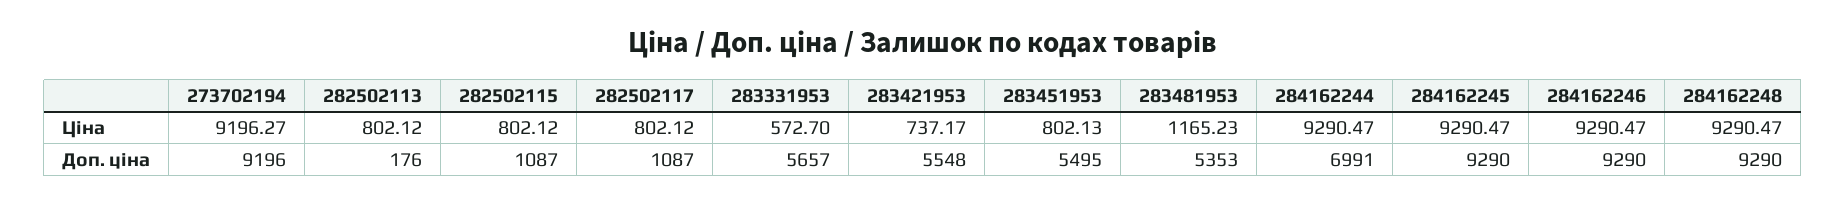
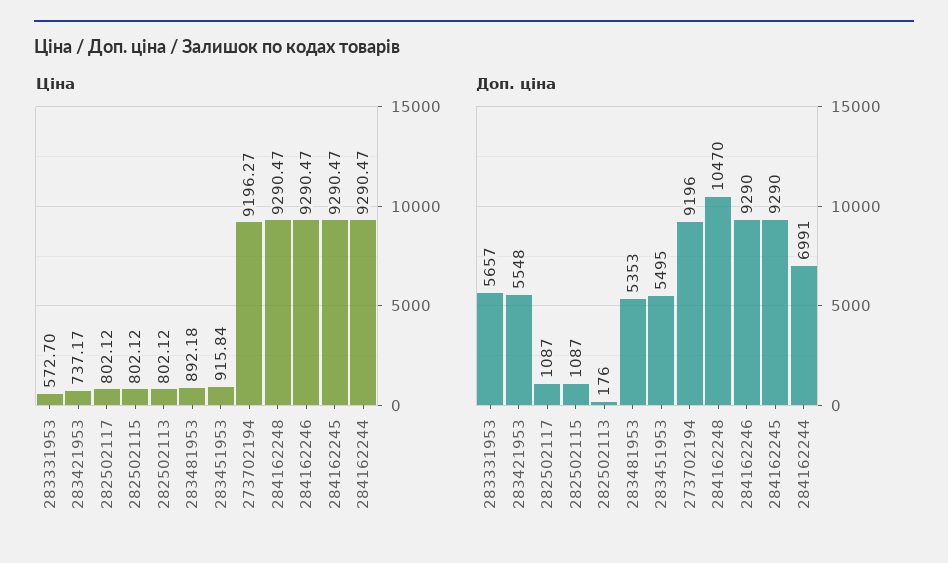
  {
    "Ціна": {
      "273702194": 9196.27,
      "282502113": 802.12,
      "282502115": 802.12,
      "282502117": 802.12,
      "283331953": 572.7,
      "283421953": 737.17,
-     "283451953": 802.13,
+     "283451953": 915.84,
-     "283481953": 1165.23,
+     "283481953": 892.18,
      "284162244": 9290.47,
      "284162245": 9290.47,
      "284162246": 9290.47,
      "284162248": 9290.47
    },
    "Доп. ціна": {
      "273702194": 9196,
      "282502113": 176,
      "282502115": 1087,
      "282502117": 1087,
      "283331953": 5657,
      "283421953": 5548,
      "283451953": 5495,
      "283481953": 5353,
      "284162244": 6991,
      "284162245": 9290,
      "284162246": 9290,
-     "284162248": 9290
+     "284162248": 10470
    }
  }

